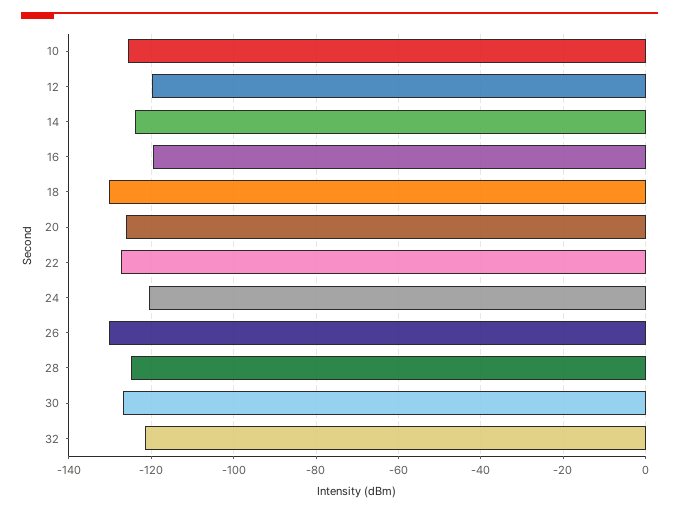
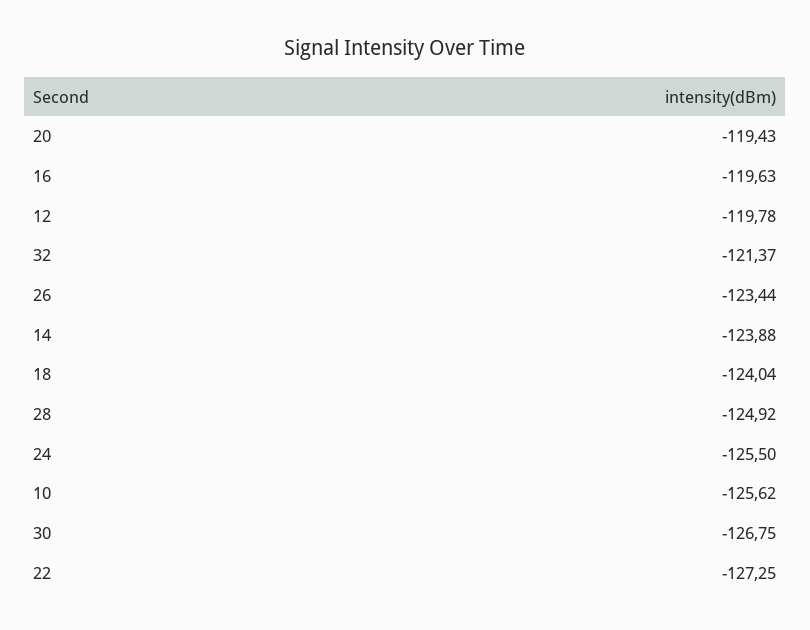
  {
    "10": -125.62,
    "12": -119.78,
    "14": -123.88,
    "16": -119.63,
-   "18": -130,
+   "18": -124.04,
-   "20": -126,
+   "20": -119.43,
    "22": -127.25,
-   "24": -120,
+   "24": -125.5,
-   "26": -130,
+   "26": -123.44,
    "28": -124.92,
    "30": -126.75,
    "32": -121.37
  }

